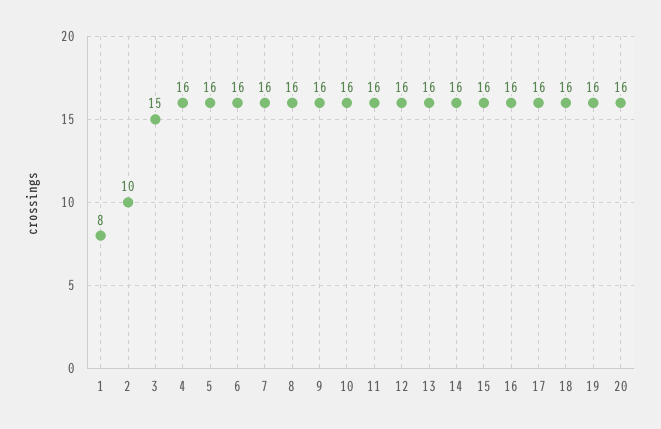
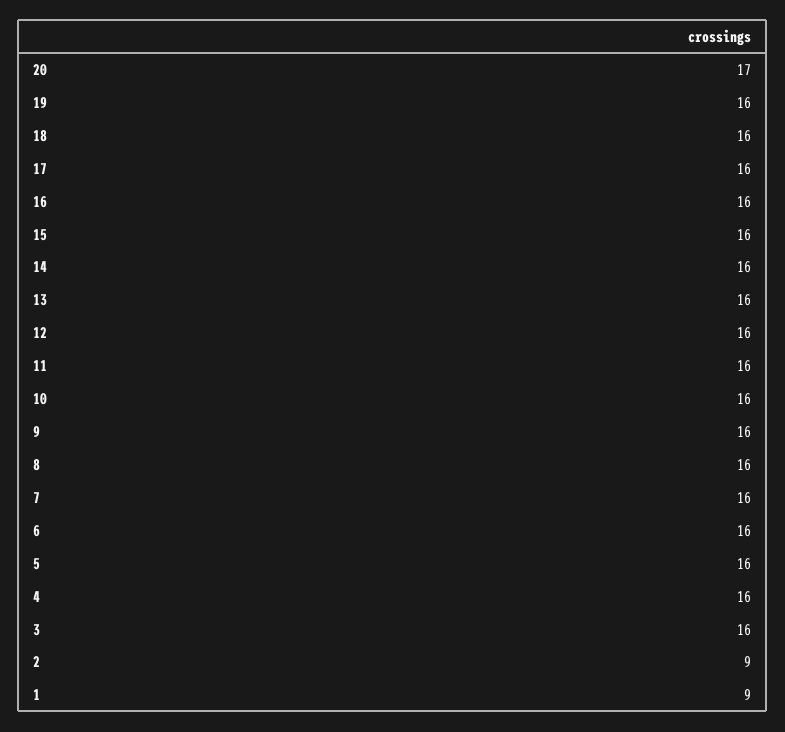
  {
-   "1": 8,
+   "1": 9,
-   "2": 10,
+   "2": 9,
-   "3": 15,
+   "3": 16,
    "4": 16,
    "5": 16,
    "6": 16,
    "7": 16,
    "8": 16,
    "9": 16,
    "10": 16,
    "11": 16,
    "12": 16,
    "13": 16,
    "14": 16,
    "15": 16,
    "16": 16,
    "17": 16,
    "18": 16,
    "19": 16,
-   "20": 16
+   "20": 17
  }

